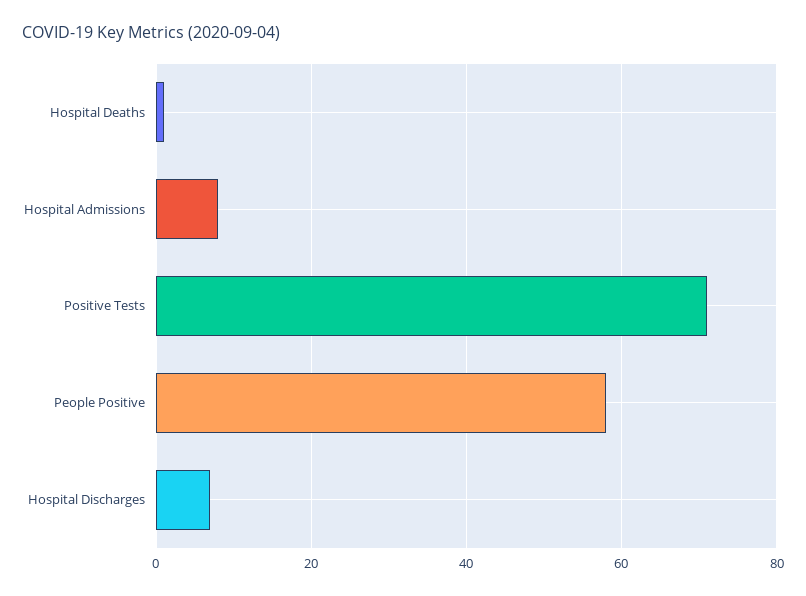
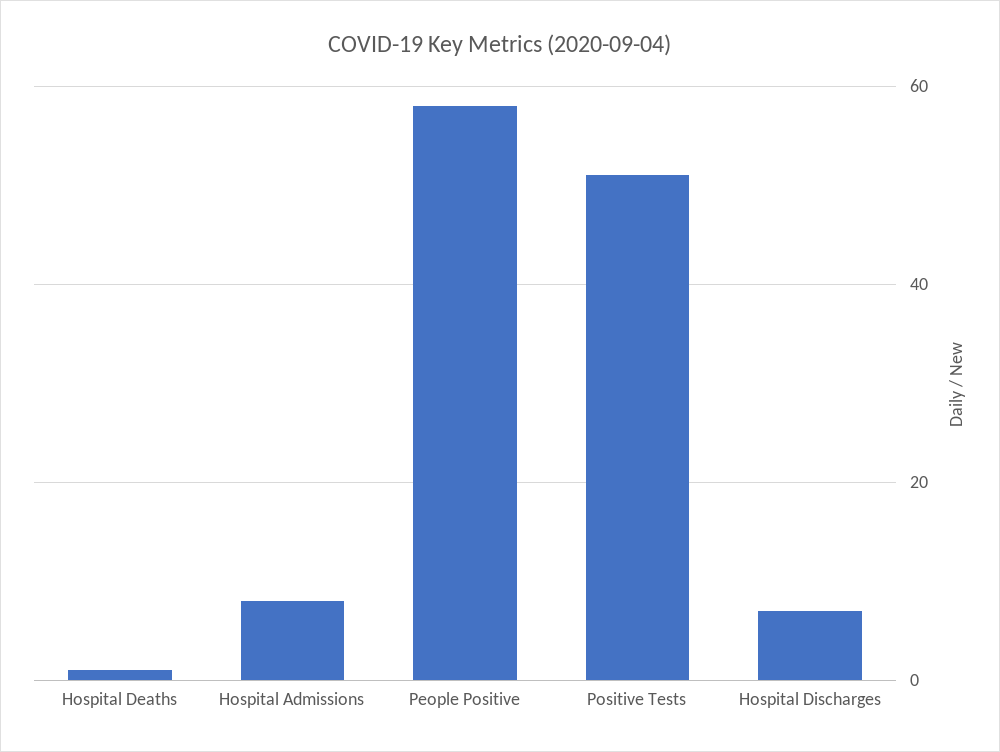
  {
    "Hospital Deaths": 0,
    "Hospital Admissions": 10,
-   "Positive Tests": 70,
+   "Positive Tests": 50,
    "People Positive": 60,
    "Hospital Discharges": 5
  }

